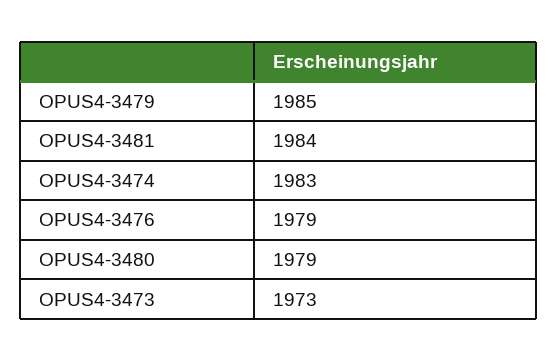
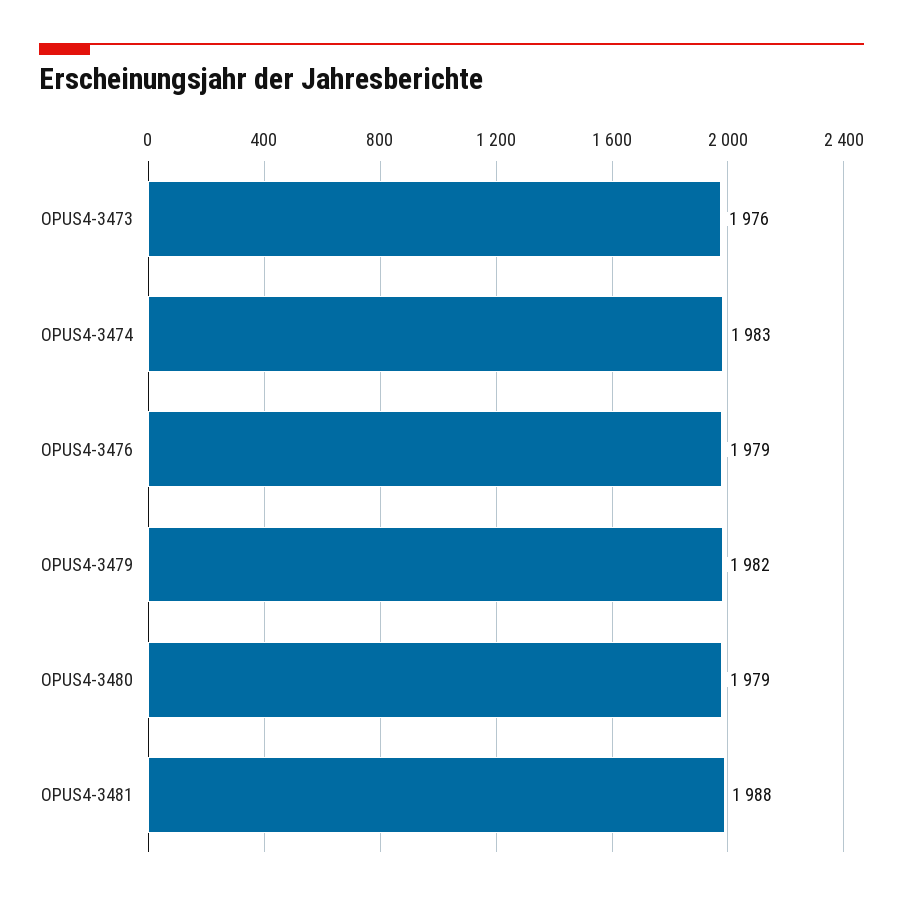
  {
-   "OPUS4-3479": 1985,
+   "OPUS4-3479": 1982,
-   "OPUS4-3481": 1984,
+   "OPUS4-3481": 1988,
    "OPUS4-3474": 1983,
    "OPUS4-3476": 1979,
    "OPUS4-3480": 1979,
-   "OPUS4-3473": 1973
+   "OPUS4-3473": 1976
  }

